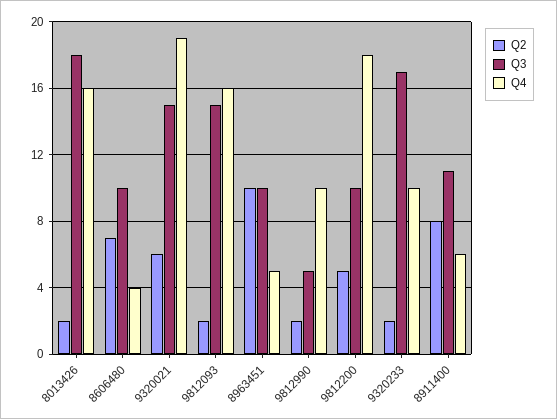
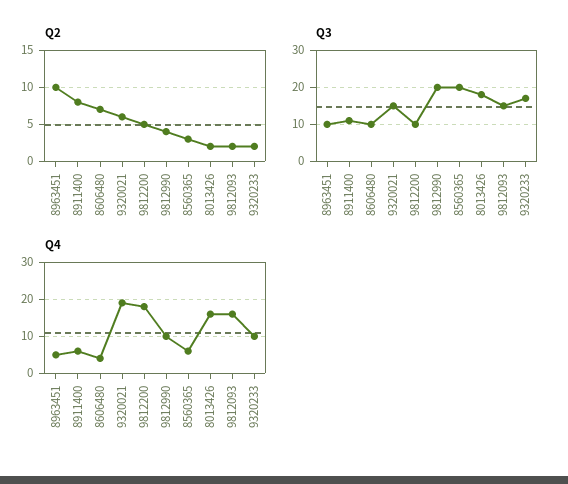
  {
    "Q2": {
      "8013426": 2,
      "8606480": 7,
      "9320021": 6,
      "9812093": 2,
      "8963451": 10,
-     "9812990": 2,
+     "9812990": 4,
      "9812200": 5,
      "9320233": 2,
-     "8911400": 8
+     "8911400": 8,
+     "8560365": 3
    },
    "Q3": {
      "8013426": 18,
      "8606480": 10,
      "9320021": 15,
      "9812093": 15,
      "8963451": 10,
-     "9812990": 5,
+     "9812990": 20,
      "9812200": 10,
      "9320233": 17,
-     "8911400": 11
+     "8911400": 11,
+     "8560365": 20
    },
    "Q4": {
      "8013426": 16,
      "8606480": 4,
      "9320021": 19,
      "9812093": 16,
      "8963451": 5,
      "9812990": 10,
      "9812200": 18,
      "9320233": 10,
-     "8911400": 6
+     "8911400": 6,
+     "8560365": 5
    }
  }

